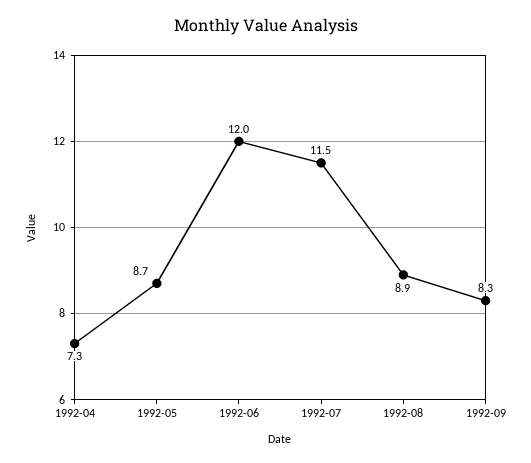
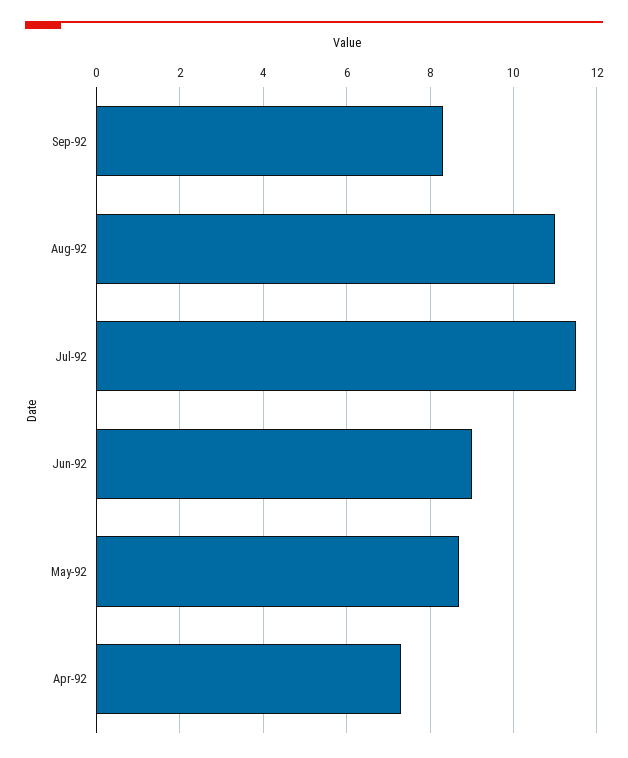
  {
    "1992-04": 7.3,
    "1992-05": 8.7,
-   "1992-06": 12,
+   "1992-06": 9,
    "1992-07": 11.5,
-   "1992-08": 8.9,
+   "1992-08": 11,
    "1992-09": 8.3
  }

